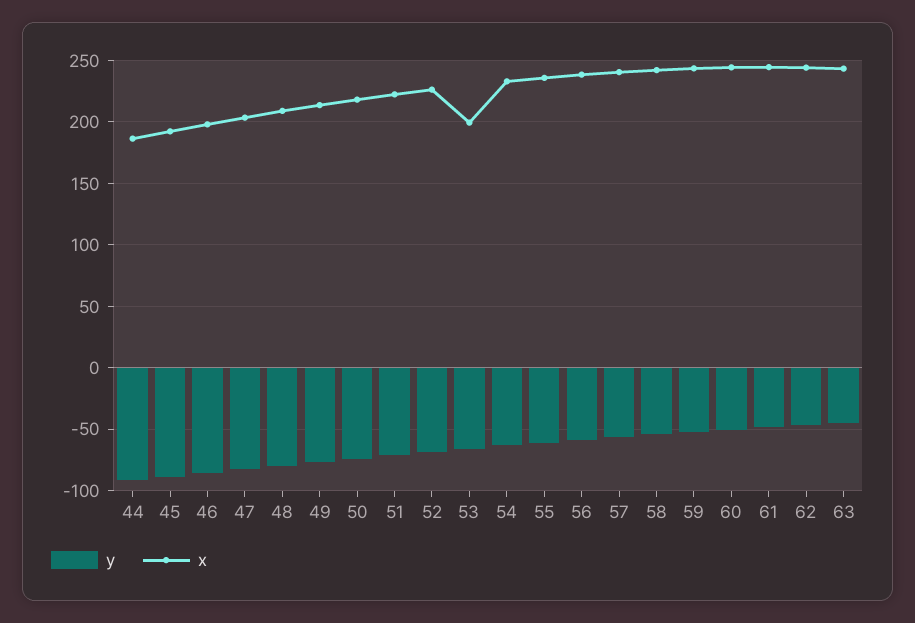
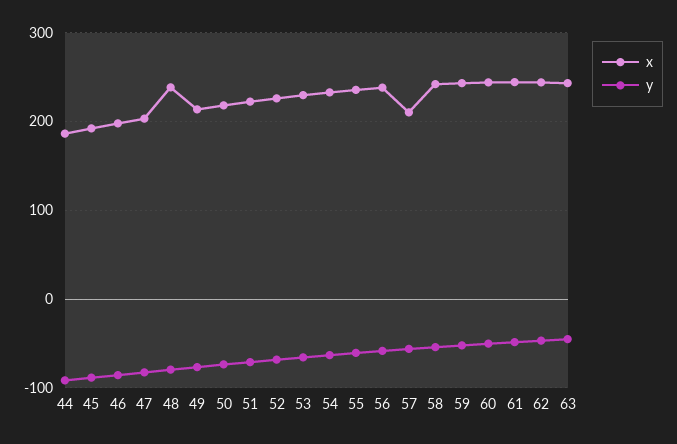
  {
    "y": {
      "44": -90,
      "45": -90,
      "46": -85,
      "47": -85,
      "48": -80,
      "49": -75,
      "50": -75,
      "51": -70,
      "52": -70,
      "53": -65,
      "54": -65,
      "55": -60,
      "56": -60,
      "57": -55,
      "58": -55,
      "59": -50,
      "60": -50,
      "61": -50,
      "62": -45,
      "63": -45
    },
    "x": {
      "44": 185,
      "45": 190,
      "46": 200,
      "47": 205,
-     "48": 210,
+     "48": 240,
      "49": 215,
      "50": 220,
      "51": 220,
      "52": 225,
-     "53": 200,
+     "53": 230,
      "54": 235,
      "55": 235,
      "56": 240,
-     "57": 240,
+     "57": 210,
      "58": 240,
      "59": 245,
      "60": 245,
      "61": 245,
      "62": 245,
      "63": 245
    }
  }

